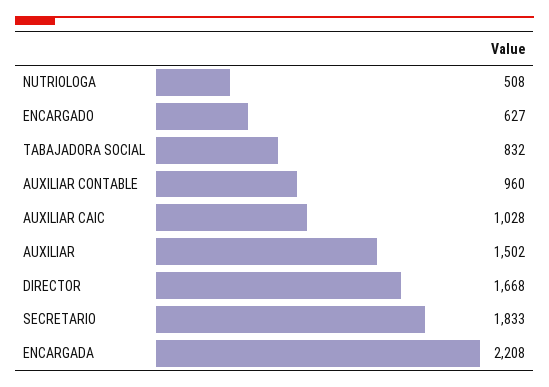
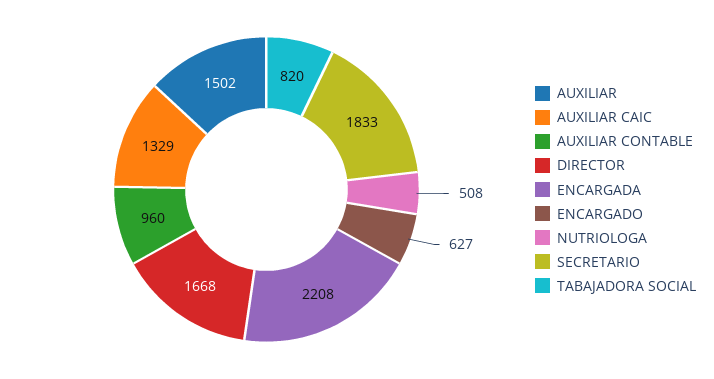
  {
    "NUTRIOLOGA": 508,
    "ENCARGADO": 627,
-   "TABAJADORA SOCIAL": 832,
+   "TABAJADORA SOCIAL": 820,
    "AUXILIAR CONTABLE": 960,
-   "AUXILIAR CAIC": 1028,
+   "AUXILIAR CAIC": 1329,
    "AUXILIAR": 1502,
    "DIRECTOR": 1668,
    "SECRETARIO": 1833,
    "ENCARGADA": 2208
  }

